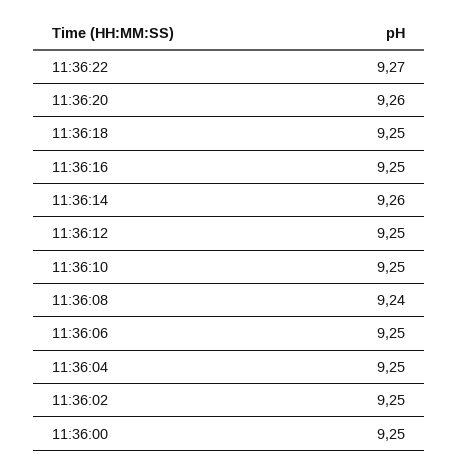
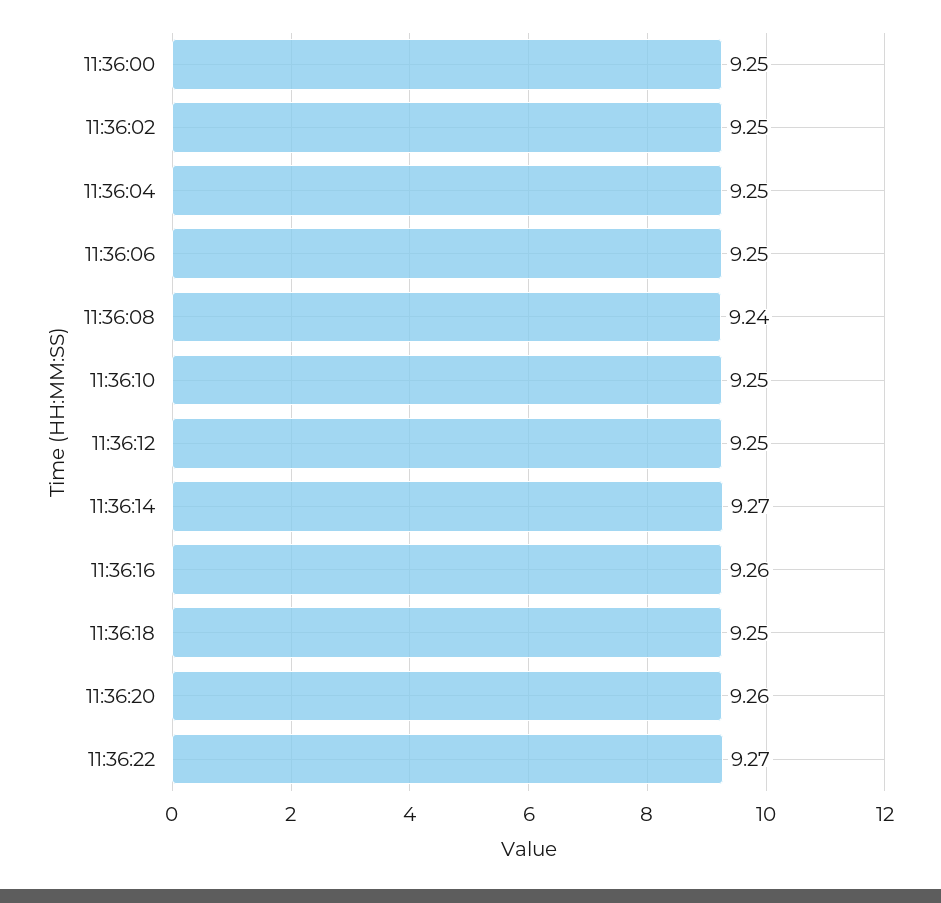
  {
    "11:36:22": 9.27,
    "11:36:20": 9.26,
    "11:36:18": 9.25,
-   "11:36:16": 9.25,
+   "11:36:16": 9.26,
-   "11:36:14": 9.26,
+   "11:36:14": 9.27,
    "11:36:12": 9.25,
    "11:36:10": 9.25,
    "11:36:08": 9.24,
    "11:36:06": 9.25,
    "11:36:04": 9.25,
    "11:36:02": 9.25,
    "11:36:00": 9.25
  }

